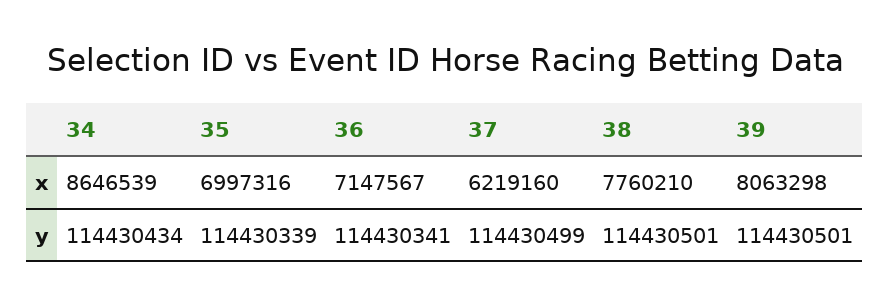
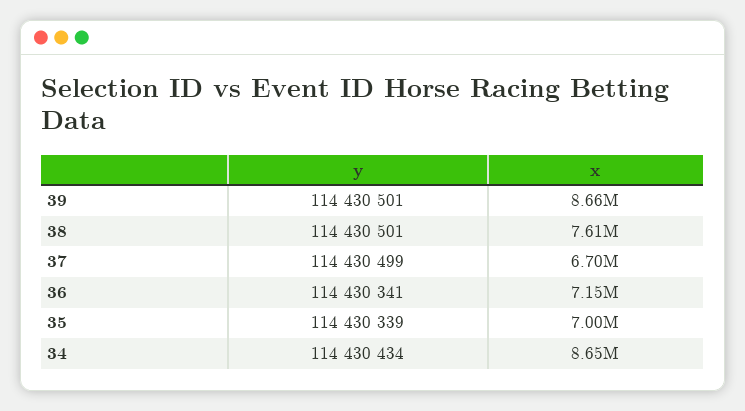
  {
    "34": {
      "x": 8646539,
      "y": 114430434
    },
    "35": {
      "x": 6997316,
      "y": 114430339
    },
    "36": {
      "x": 7147567,
      "y": 114430341
    },
    "37": {
-     "x": 6219160,
+     "x": 6700000,
      "y": 114430499
    },
    "38": {
-     "x": 7760210,
+     "x": 7610000,
      "y": 114430501
    },
    "39": {
-     "x": 8063298,
+     "x": 8660000,
      "y": 114430501
    }
  }

